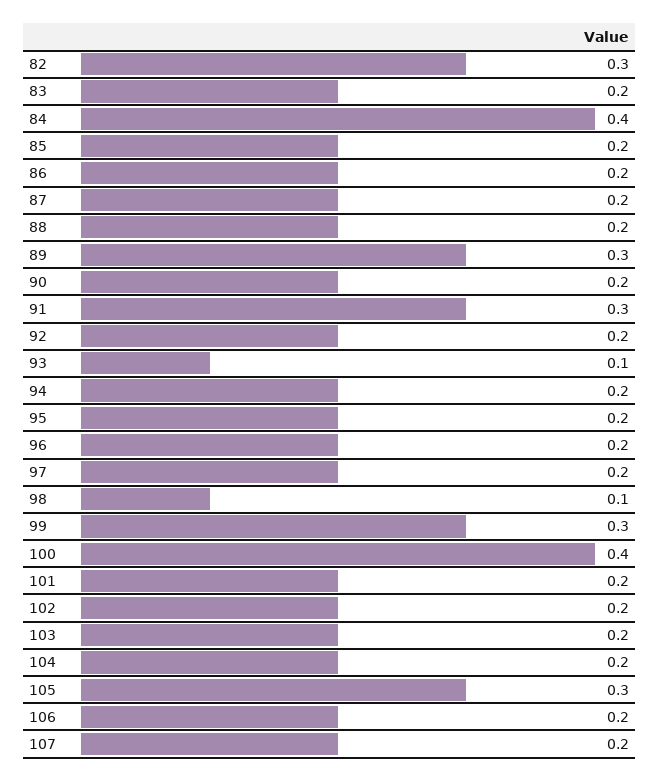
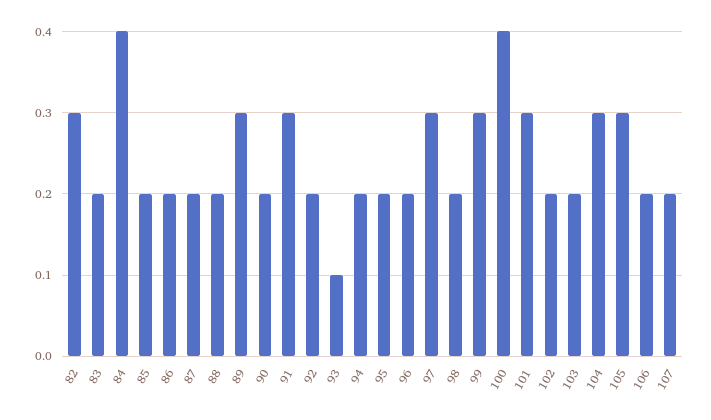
  {
    "82": 0.3,
    "83": 0.2,
    "84": 0.4,
    "85": 0.2,
    "86": 0.2,
    "87": 0.2,
    "88": 0.2,
    "89": 0.3,
    "90": 0.2,
    "91": 0.3,
    "92": 0.2,
    "93": 0.1,
    "94": 0.2,
    "95": 0.2,
    "96": 0.2,
-   "97": 0.2,
+   "97": 0.3,
-   "98": 0.1,
+   "98": 0.2,
    "99": 0.3,
    "100": 0.4,
-   "101": 0.2,
+   "101": 0.3,
    "102": 0.2,
    "103": 0.2,
-   "104": 0.2,
+   "104": 0.3,
    "105": 0.3,
    "106": 0.2,
    "107": 0.2
  }

